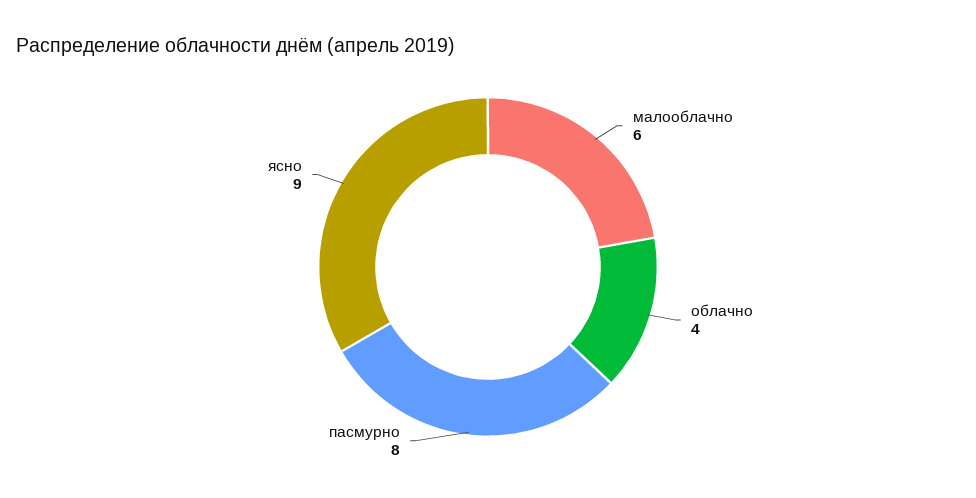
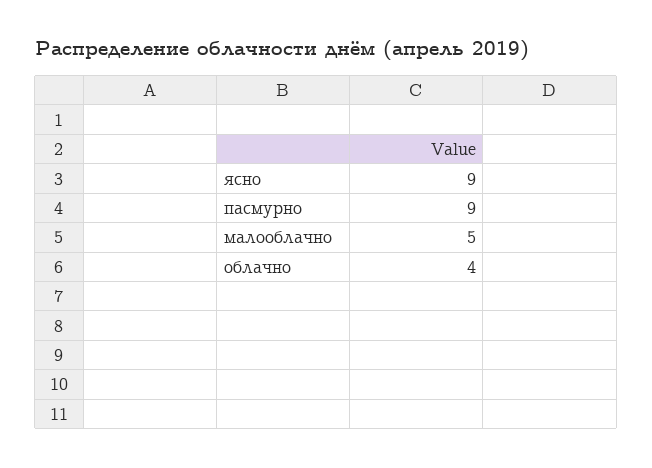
  {
-   "малооблачно": 6,
+   "малооблачно": 5,
    "облачно": 4,
-   "пасмурно": 8,
+   "пасмурно": 9,
    "ясно": 9
  }

